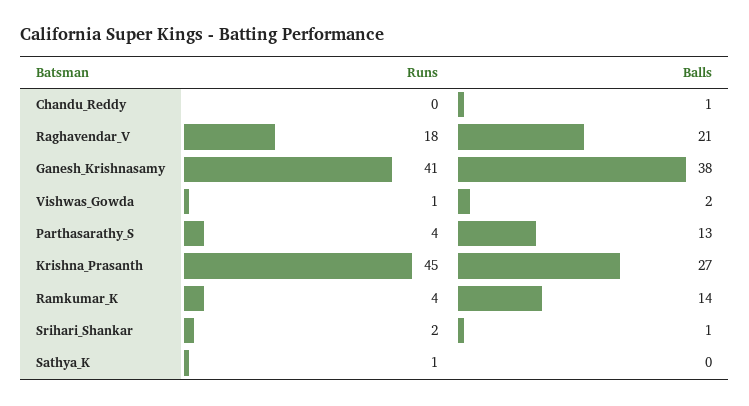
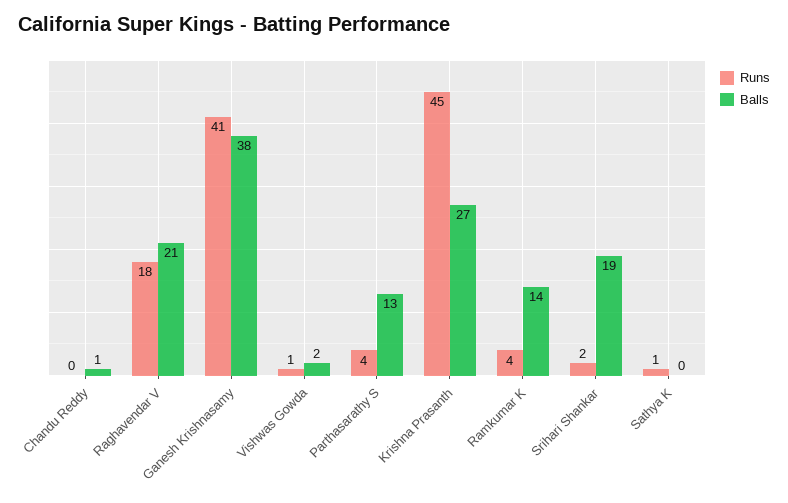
  {
    "Runs": {
      "Chandu_Reddy": 0,
      "Raghavendar_V": 18,
      "Ganesh_Krishnasamy": 41,
      "Vishwas_Gowda": 1,
      "Parthasarathy_S": 4,
      "Krishna_Prasanth": 45,
      "Ramkumar_K": 4,
      "Srihari_Shankar": 2,
      "Sathya_K": 1
    },
    "Balls": {
      "Chandu_Reddy": 1,
      "Raghavendar_V": 21,
      "Ganesh_Krishnasamy": 38,
      "Vishwas_Gowda": 2,
      "Parthasarathy_S": 13,
      "Krishna_Prasanth": 27,
      "Ramkumar_K": 14,
-     "Srihari_Shankar": 1,
+     "Srihari_Shankar": 19,
      "Sathya_K": 0
    }
  }

